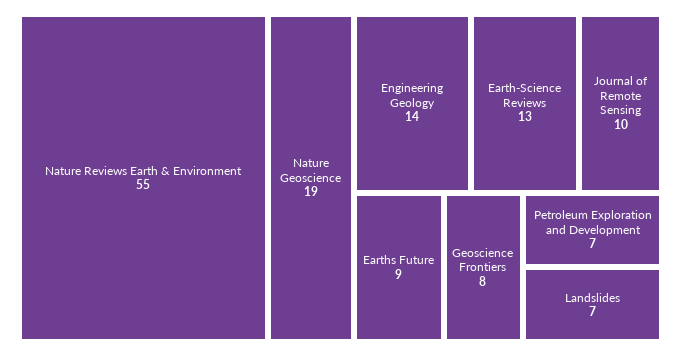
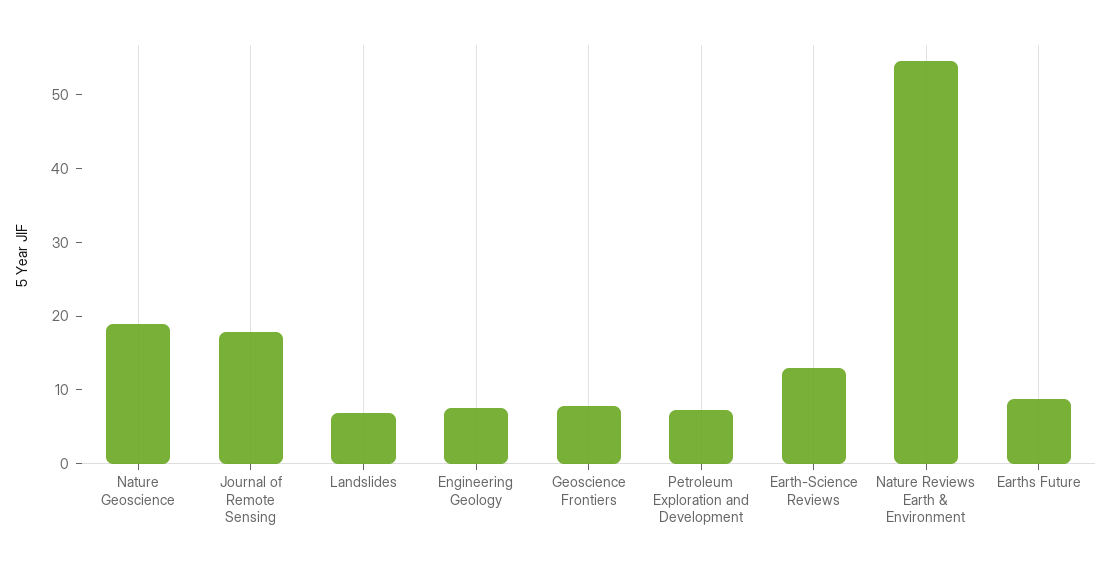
  {
    "Nature Reviews Earth & Environment": 55,
    "Nature Geoscience": 19,
-   "Engineering Geology": 14,
+   "Engineering Geology": 8,
    "Earth-Science Reviews": 13,
-   "Journal of Remote Sensing": 10,
+   "Journal of Remote Sensing": 18,
    "Earths Future": 9,
    "Geoscience Frontiers": 8,
    "Petroleum Exploration and Development": 7,
    "Landslides": 7
  }

